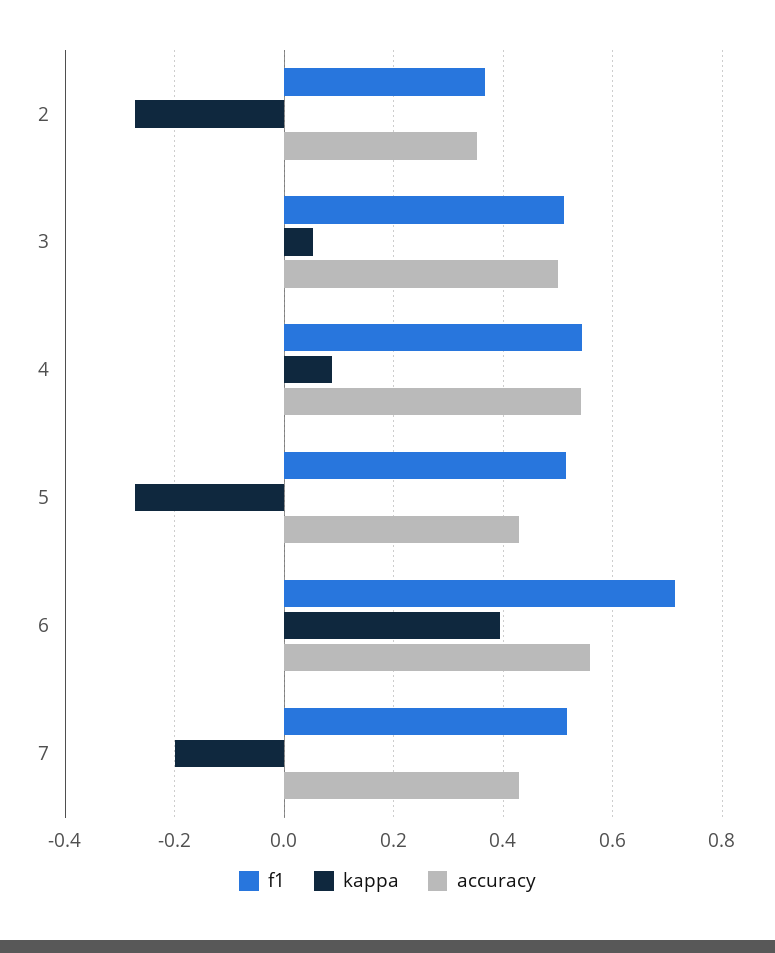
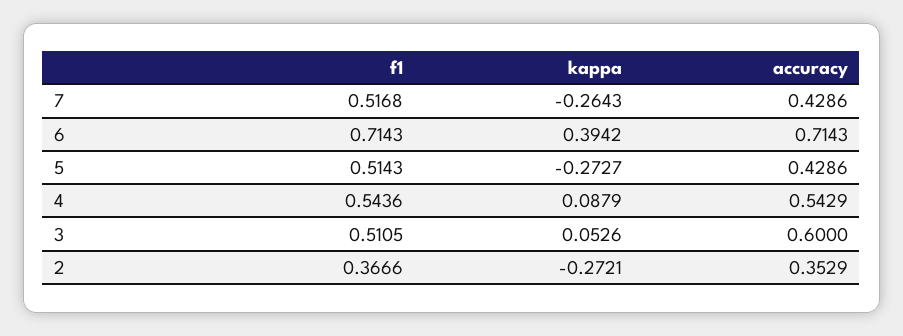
  {
    "f1": {
      "2": 0.3666,
      "3": 0.5105,
      "4": 0.5436,
      "5": 0.5143,
      "6": 0.7143,
      "7": 0.5168
    },
    "kappa": {
      "2": -0.2721,
      "3": 0.0526,
      "4": 0.0879,
      "5": -0.2727,
      "6": 0.3942,
-     "7": -0.2
+     "7": -0.2643
    },
    "accuracy": {
      "2": 0.3529,
-     "3": 0.5,
+     "3": 0.6,
      "4": 0.5429,
      "5": 0.4286,
-     "6": 0.56,
+     "6": 0.7143,
      "7": 0.4286
    }
  }

